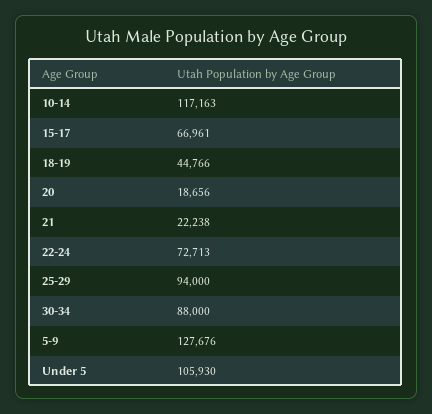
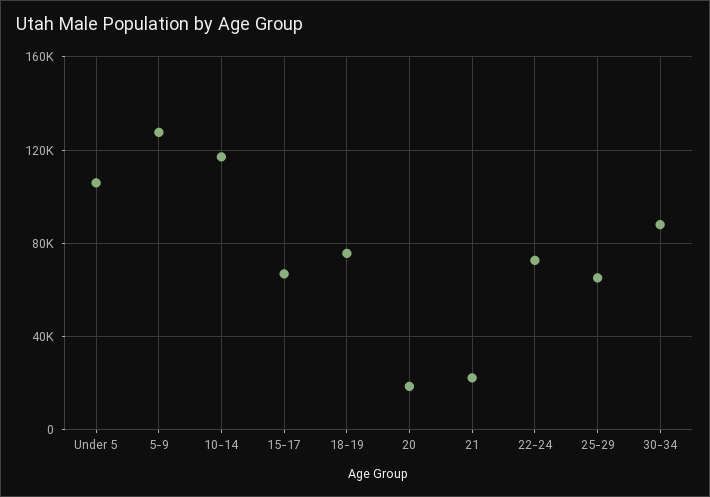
  {
    "10-14": 117163,
    "15-17": 66961,
-   "18-19": 44766,
+   "18-19": 75000,
    "20": 18656,
    "21": 22238,
    "22-24": 72713,
-   "25-29": 94000,
+   "25-29": 65000,
    "30-34": 88000,
    "5-9": 127676,
    "Under 5": 105930
  }

